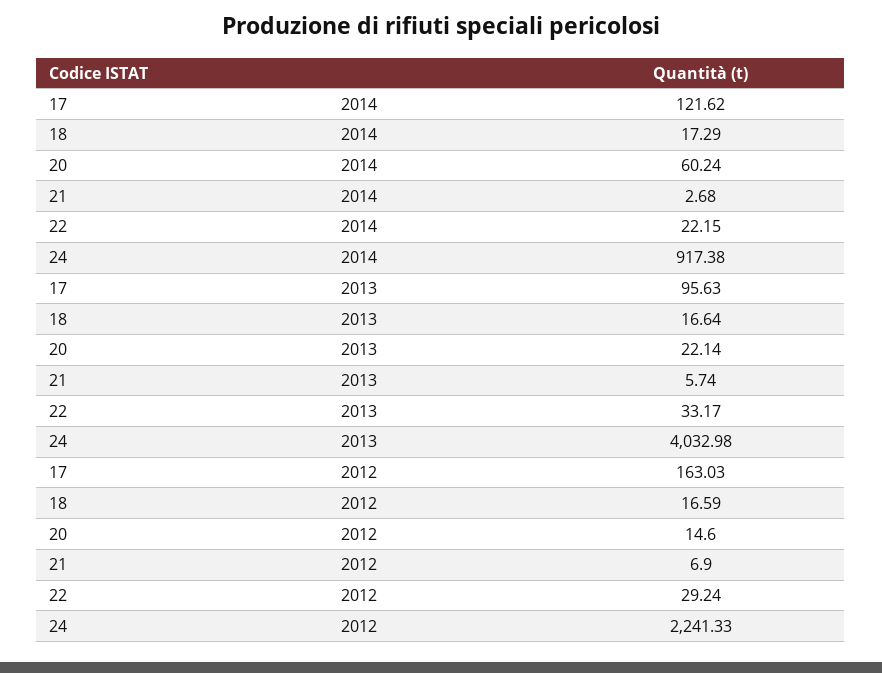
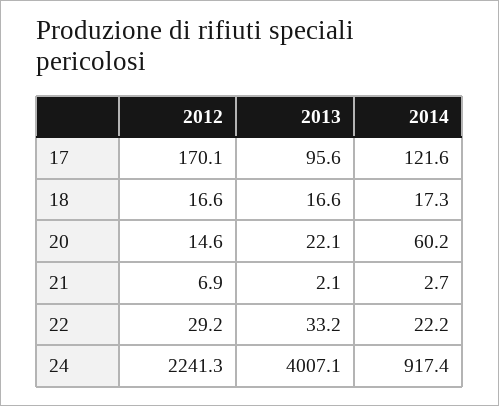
  {
    "17": {
      "2014": 121.62,
      "2013": 95.63,
-     "2012": 163.03
+     "2012": 170.1
    },
    "18": {
      "2014": 17.29,
      "2013": 16.64,
      "2012": 16.59
    },
    "20": {
      "2014": 60.24,
      "2013": 22.14,
      "2012": 14.6
    },
    "21": {
      "2014": 2.68,
-     "2013": 5.74,
+     "2013": 2.1,
      "2012": 6.9
    },
    "22": {
      "2014": 22.15,
      "2013": 33.17,
      "2012": 29.24
    },
    "24": {
      "2014": 917.38,
-     "2013": 4032.98,
+     "2013": 4007.1,
      "2012": 2241.33
    }
  }

